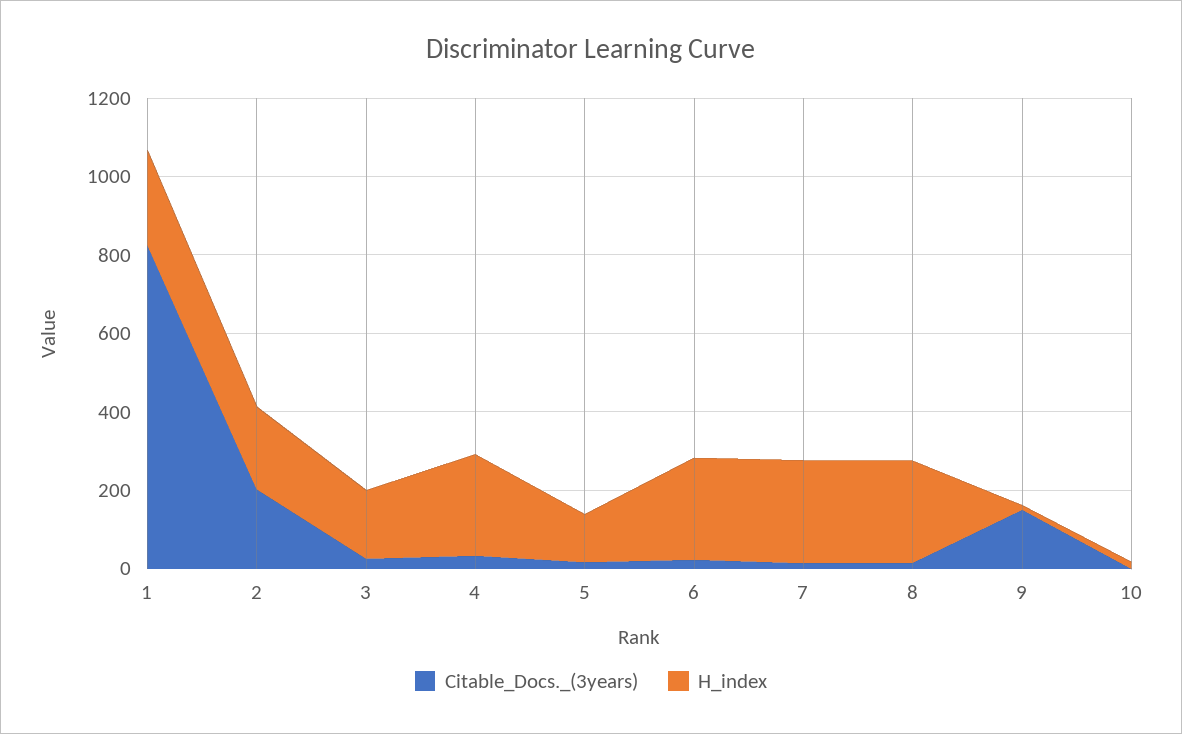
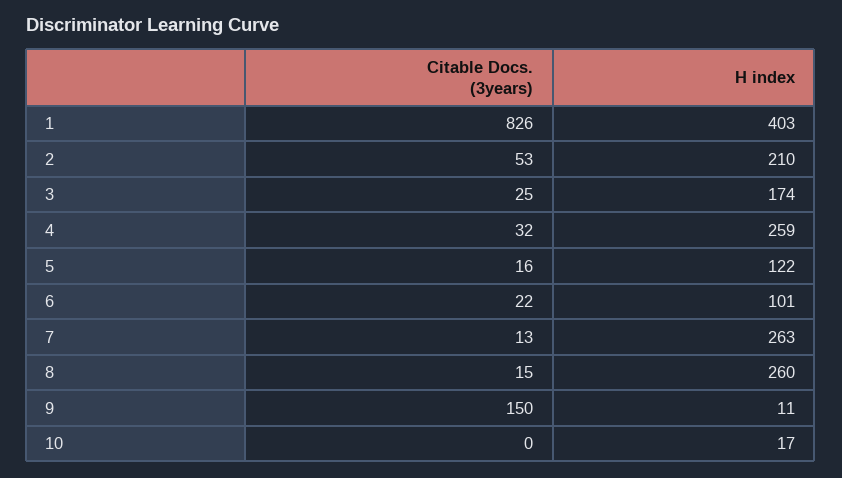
  {
    "Citable_Docs._(3years)": {
      "1": 826,
-     "2": 200,
+     "2": 53,
      "3": 25,
      "4": 32,
      "5": 16,
      "6": 22,
      "7": 13,
      "8": 15,
      "9": 150,
      "10": 0
    },
    "H_index": {
-     "1": 250,
+     "1": 403,
      "2": 210,
      "3": 174,
      "4": 259,
      "5": 122,
-     "6": 250,
+     "6": 101,
      "7": 263,
      "8": 260,
      "9": 11,
      "10": 17
    }
  }

